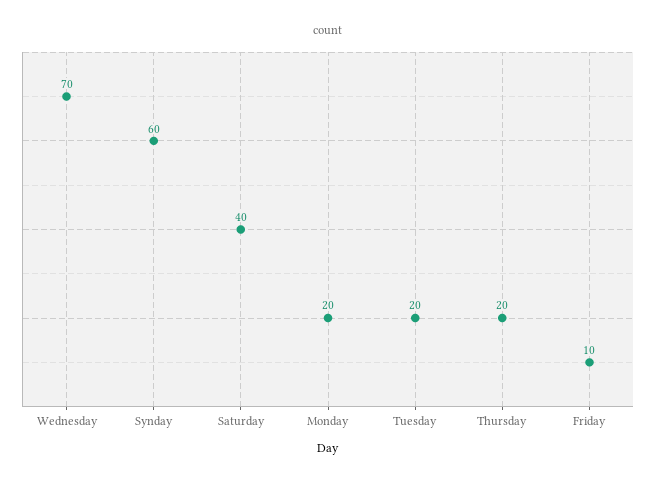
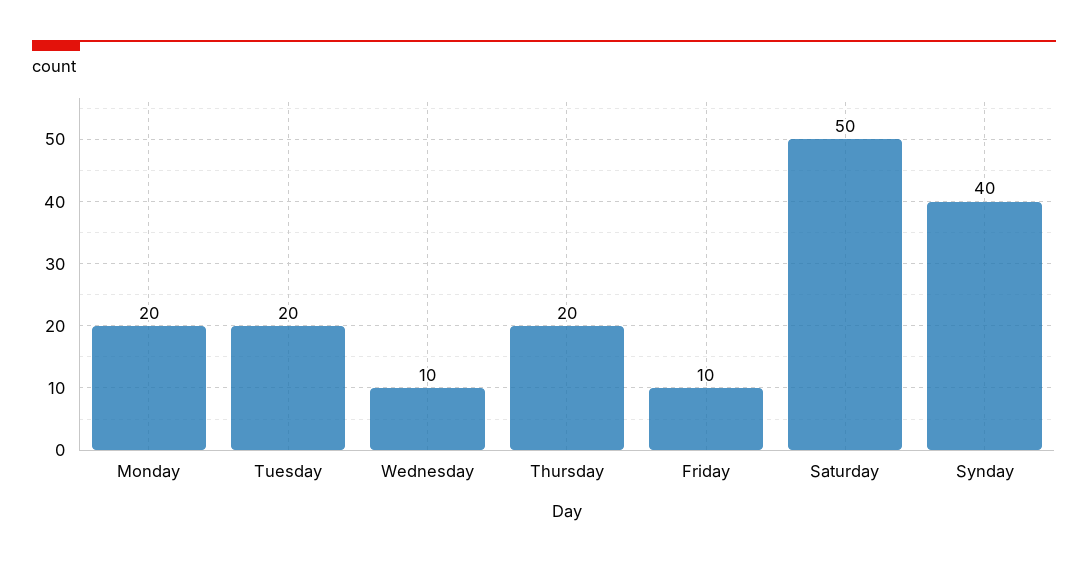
  {
-   "Wednesday": 70,
+   "Wednesday": 10,
-   "Synday": 60,
+   "Synday": 40,
-   "Saturday": 40,
+   "Saturday": 50,
    "Monday": 20,
    "Tuesday": 20,
    "Thursday": 20,
    "Friday": 10
  }

